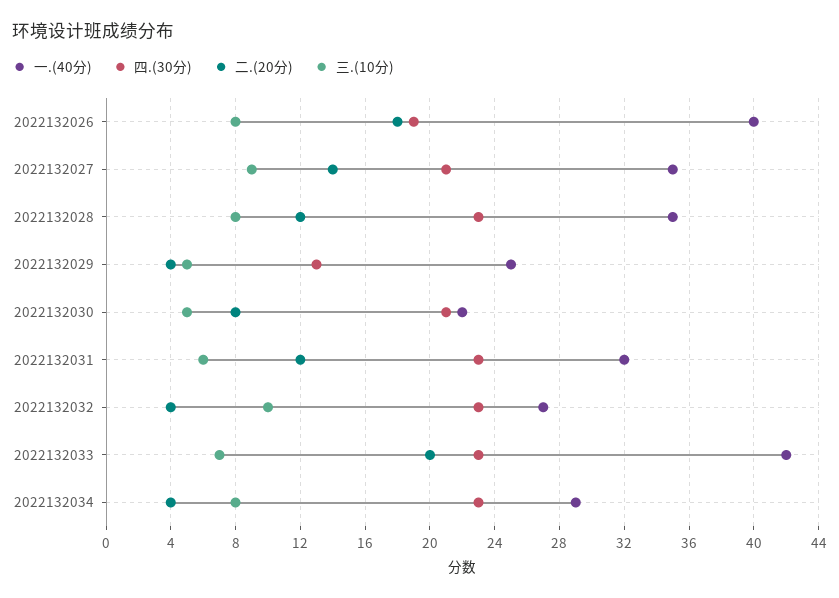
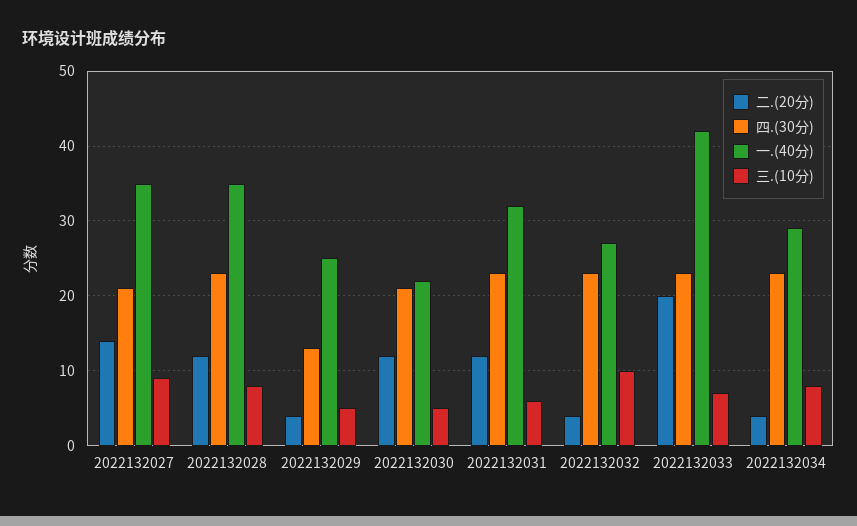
  {
    "一.(40分)": {
-     "2022132026": 40,
      "2022132027": 35,
      "2022132028": 35,
      "2022132029": 25,
      "2022132030": 22,
      "2022132031": 32,
      "2022132032": 27,
      "2022132033": 42,
      "2022132034": 29
    },
    "四.(30分)": {
-     "2022132026": 19,
      "2022132027": 21,
      "2022132028": 23,
      "2022132029": 13,
      "2022132030": 21,
      "2022132031": 23,
      "2022132032": 23,
      "2022132033": 23,
      "2022132034": 23
    },
    "二.(20分)": {
-     "2022132026": 18,
      "2022132027": 14,
      "2022132028": 12,
      "2022132029": 4,
-     "2022132030": 8,
+     "2022132030": 12,
      "2022132031": 12,
      "2022132032": 4,
      "2022132033": 20,
      "2022132034": 4
    },
    "三.(10分)": {
-     "2022132026": 8,
      "2022132027": 9,
      "2022132028": 8,
      "2022132029": 5,
      "2022132030": 5,
      "2022132031": 6,
      "2022132032": 10,
      "2022132033": 7,
      "2022132034": 8
    }
  }

